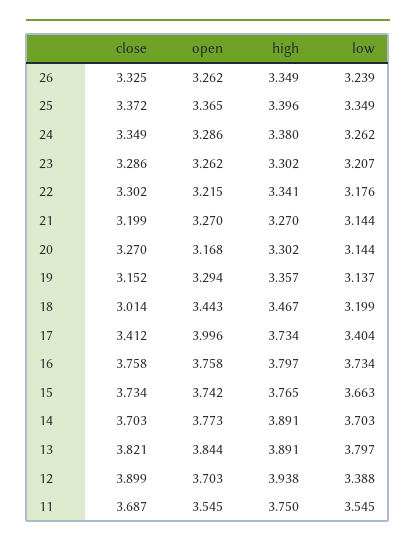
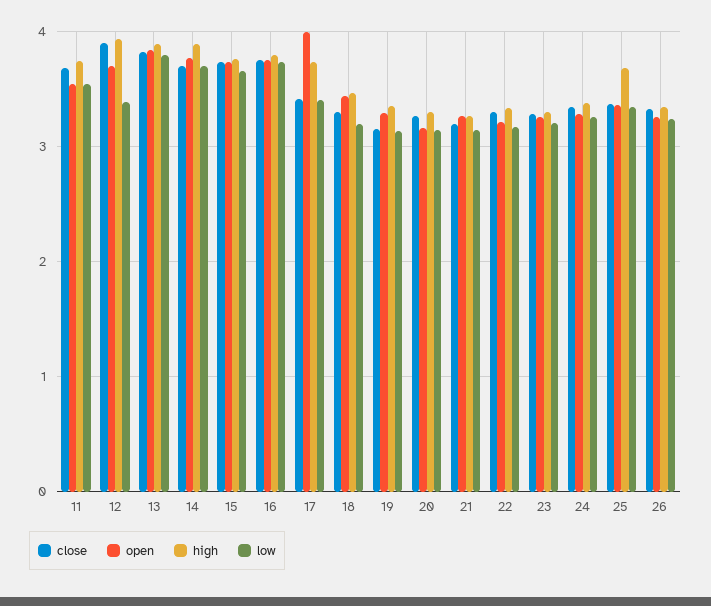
  {
    "close": {
      "26": 3.325,
      "25": 3.372,
      "24": 3.349,
      "23": 3.286,
      "22": 3.302,
      "21": 3.199,
      "20": 3.27,
      "19": 3.152,
-     "18": 3.014,
+     "18": 3.3,
      "17": 3.412,
      "16": 3.758,
      "15": 3.734,
      "14": 3.703,
      "13": 3.821,
      "12": 3.899,
      "11": 3.687
    },
    "open": {
      "26": 3.262,
      "25": 3.365,
      "24": 3.286,
      "23": 3.262,
      "22": 3.215,
      "21": 3.27,
      "20": 3.168,
      "19": 3.294,
      "18": 3.443,
      "17": 3.996,
      "16": 3.758,
      "15": 3.742,
      "14": 3.773,
      "13": 3.844,
      "12": 3.703,
      "11": 3.545
    },
    "high": {
      "26": 3.349,
-     "25": 3.396,
+     "25": 3.7,
      "24": 3.38,
      "23": 3.302,
      "22": 3.341,
      "21": 3.27,
      "20": 3.302,
      "19": 3.357,
      "18": 3.467,
      "17": 3.734,
      "16": 3.797,
      "15": 3.765,
      "14": 3.891,
      "13": 3.891,
      "12": 3.938,
      "11": 3.75
    },
    "low": {
      "26": 3.239,
      "25": 3.349,
      "24": 3.262,
      "23": 3.207,
      "22": 3.176,
      "21": 3.144,
      "20": 3.144,
      "19": 3.137,
      "18": 3.199,
      "17": 3.404,
      "16": 3.734,
      "15": 3.663,
      "14": 3.703,
      "13": 3.797,
      "12": 3.388,
      "11": 3.545
    }
  }

